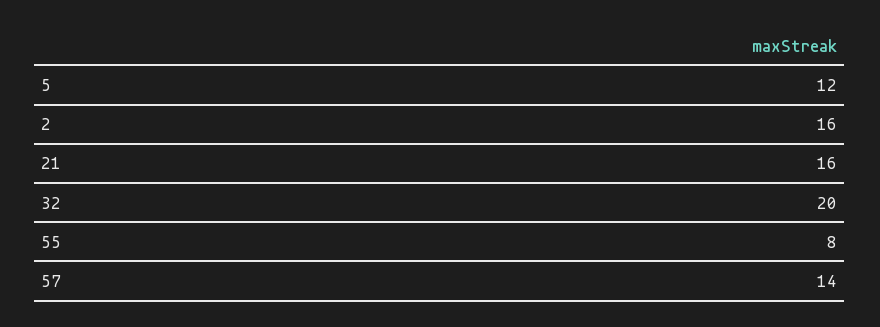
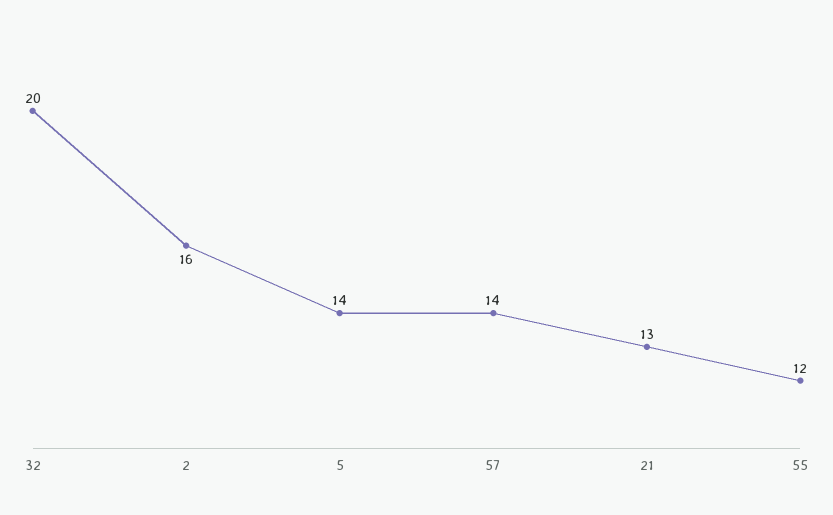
  {
-   "5": 12,
+   "5": 14,
    "2": 16,
-   "21": 16,
+   "21": 13,
    "32": 20,
-   "55": 8,
+   "55": 12,
    "57": 14
  }

